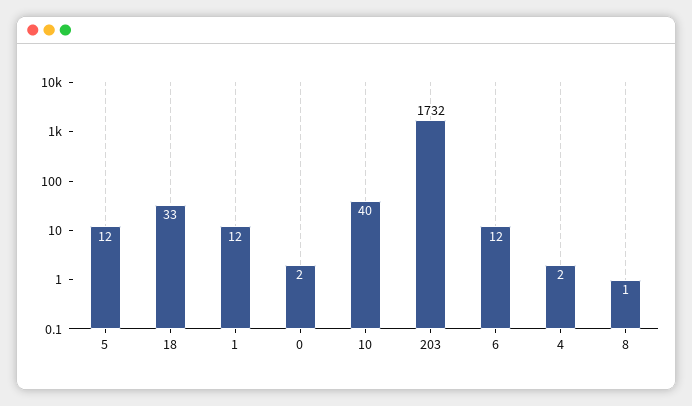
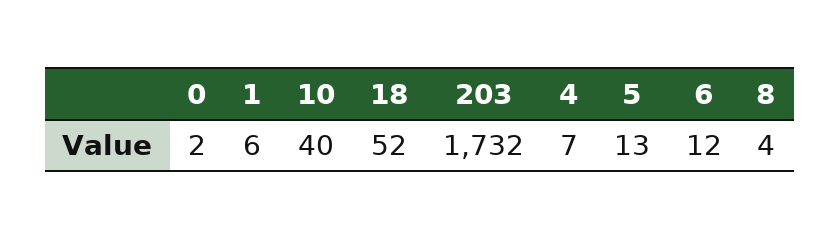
  {
-   "5": 12,
+   "5": 13,
-   "18": 33,
+   "18": 52,
-   "1": 12,
+   "1": 6,
    "0": 2,
    "10": 40,
    "203": 1732,
    "6": 12,
-   "4": 2,
+   "4": 7,
-   "8": 1
+   "8": 4
  }

